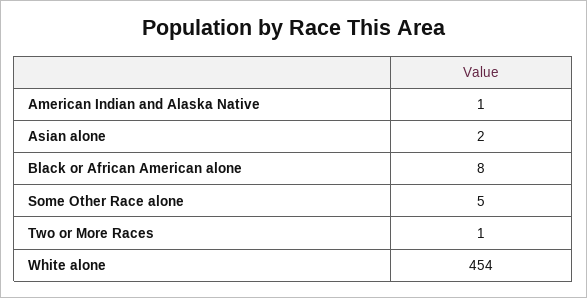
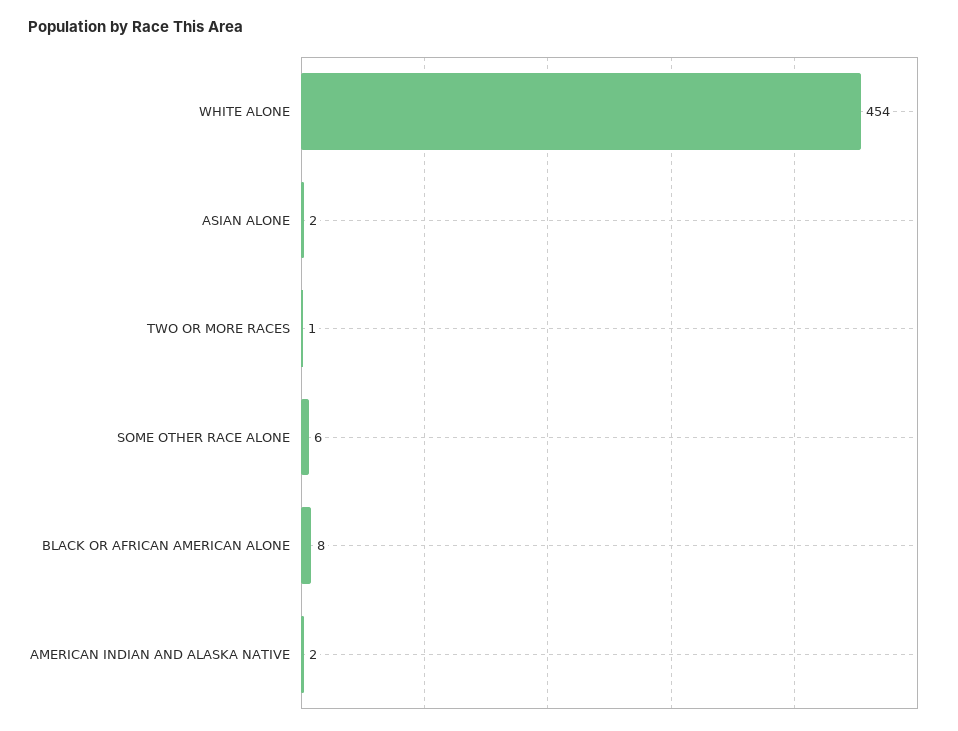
  {
-   "American Indian and Alaska Native": 1,
+   "American Indian and Alaska Native": 2,
    "Asian alone": 2,
    "Black or African American alone": 8,
-   "Some Other Race alone": 5,
+   "Some Other Race alone": 6,
    "Two or More Races": 1,
    "White alone": 454
  }

